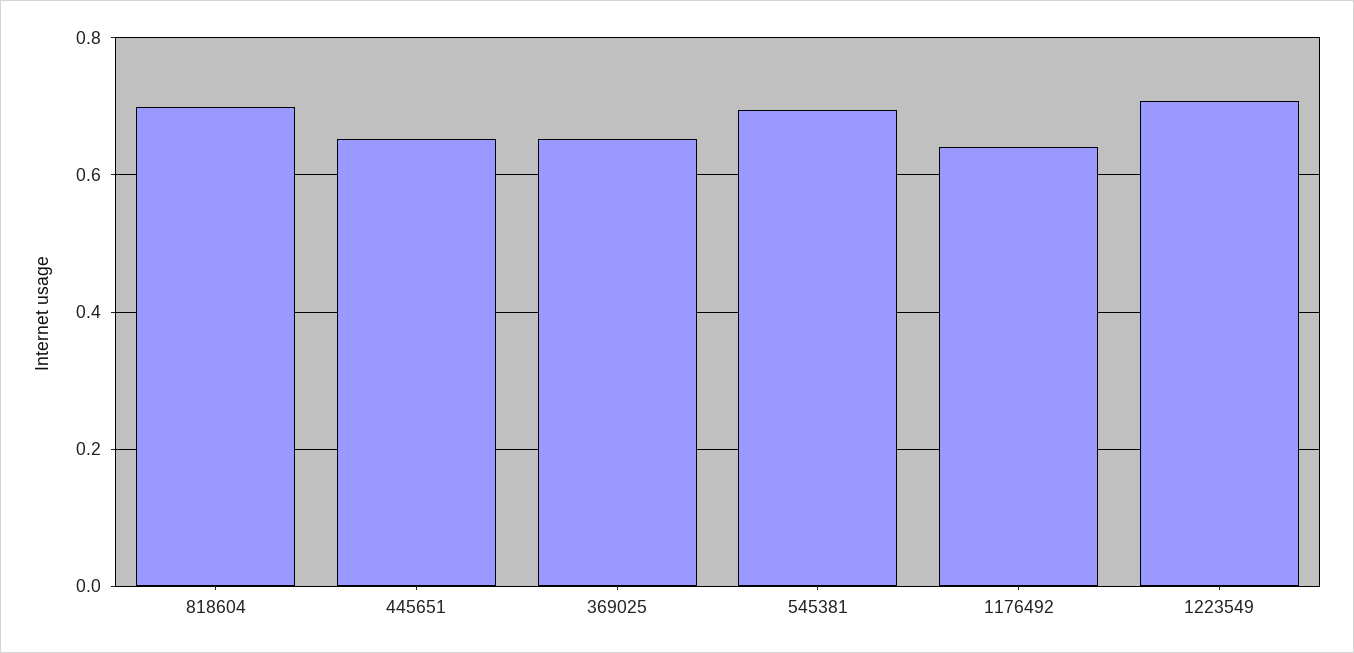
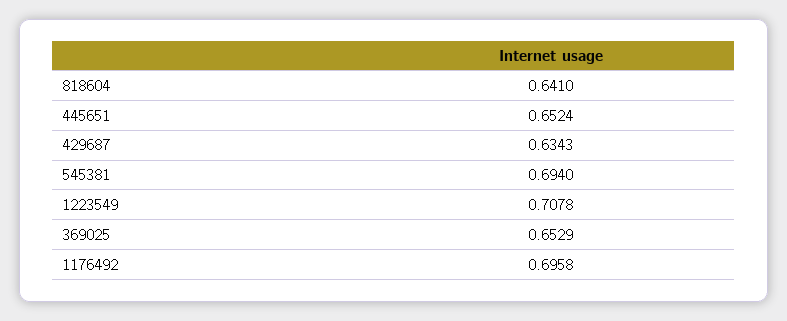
  {
-   "818604": 0.7,
+   "818604": 0.641,
    "445651": 0.6524,
    "369025": 0.6529,
    "545381": 0.694,
-   "1176492": 0.64,
+   "1176492": 0.6958,
-   "1223549": 0.7078
+   "1223549": 0.7078,
+   "429687": 0.6343
  }

